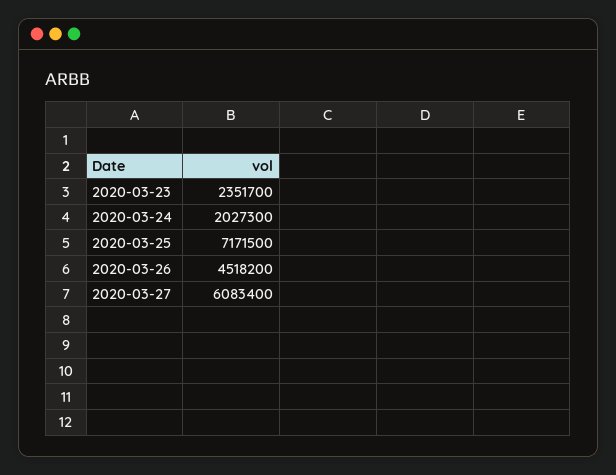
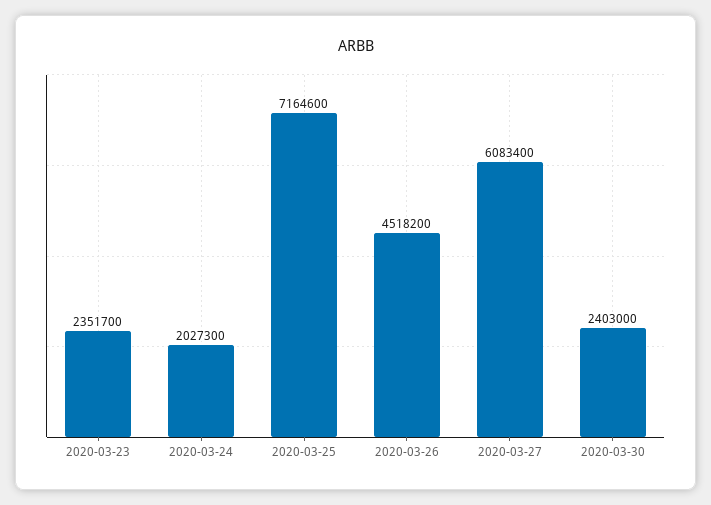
  {
    "2020-03-23": 2351700,
    "2020-03-24": 2027300,
-   "2020-03-25": 7171500,
+   "2020-03-25": 7164600,
    "2020-03-26": 4518200,
-   "2020-03-27": 6083400
+   "2020-03-27": 6083400,
+   "2020-03-30": 2403000
  }

